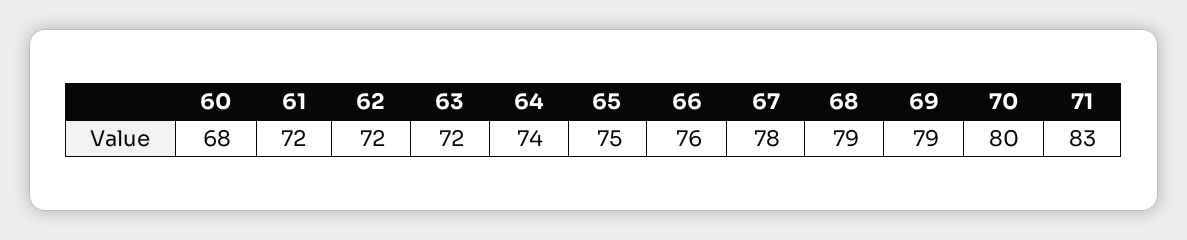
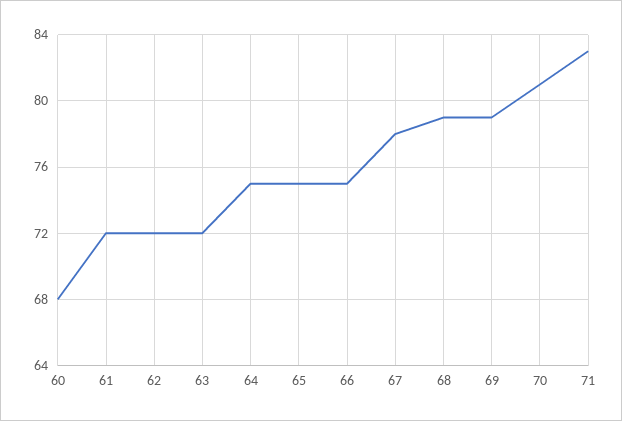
  {
    "60": 68,
    "61": 72,
    "62": 72,
    "63": 72,
-   "64": 74,
+   "64": 75,
    "65": 75,
-   "66": 76,
+   "66": 75,
    "67": 78,
    "68": 79,
    "69": 79,
-   "70": 80,
+   "70": 81,
    "71": 83
  }

